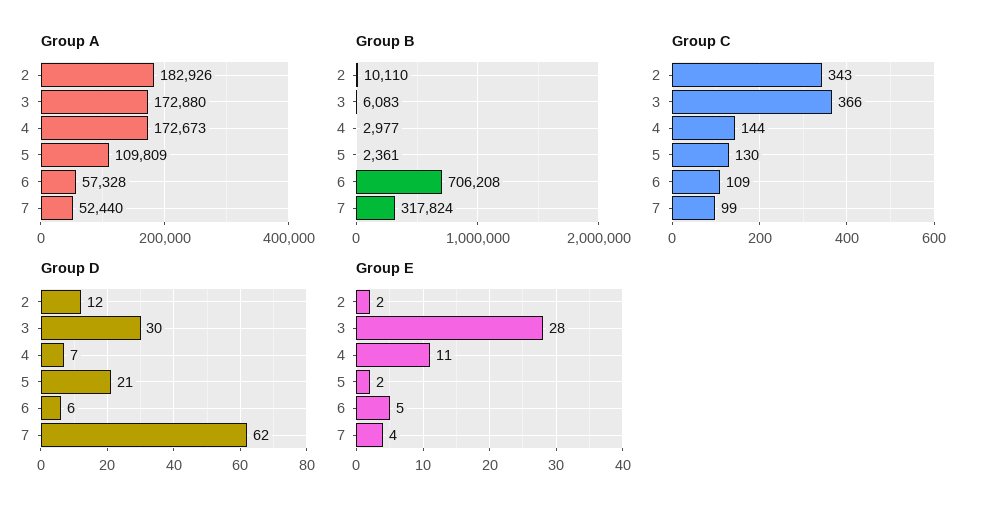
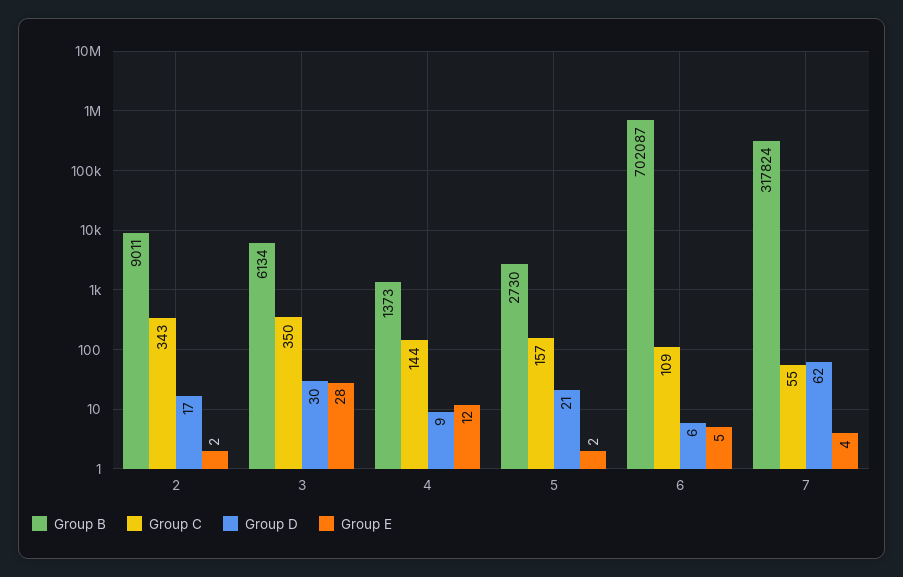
  {
-   "Group A": {
-     "2": 182926,
-     "3": 172880,
-     "4": 172673,
-     "5": 109809,
-     "6": 57328,
-     "7": 52440
-   },
    "Group B": {
-     "2": 10110,
+     "2": 9011,
-     "3": 6083,
+     "3": 6134,
-     "4": 2977,
+     "4": 1373,
-     "5": 2361,
+     "5": 2730,
-     "6": 706208,
+     "6": 702087,
      "7": 317824
    },
    "Group C": {
      "2": 343,
-     "3": 366,
+     "3": 350,
      "4": 144,
-     "5": 130,
+     "5": 157,
      "6": 109,
-     "7": 99
+     "7": 55
    },
    "Group D": {
-     "2": 12,
+     "2": 17,
      "3": 30,
-     "4": 7,
+     "4": 9,
      "5": 21,
      "6": 6,
      "7": 62
    },
    "Group E": {
      "2": 2,
      "3": 28,
-     "4": 11,
+     "4": 12,
      "5": 2,
      "6": 5,
      "7": 4
    }
  }

